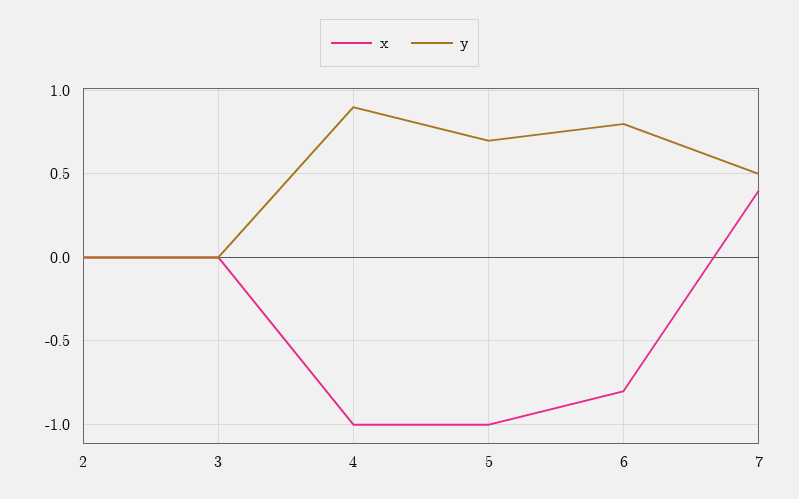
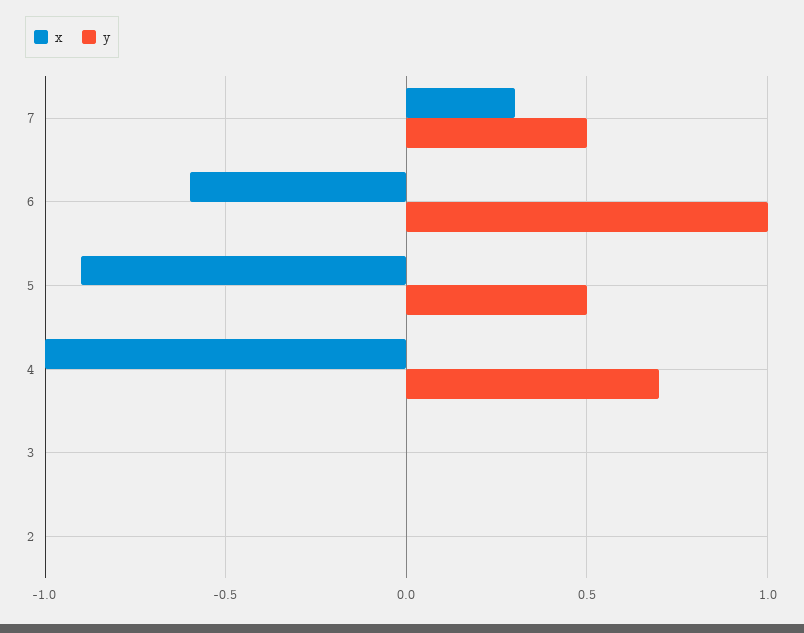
  {
    "x": {
      "2": 0,
      "3": 0,
      "4": -1,
-     "5": -1,
+     "5": -0.9,
-     "6": -0.8,
+     "6": -0.6,
-     "7": 0.4
+     "7": 0.3
    },
    "y": {
      "2": 0,
      "3": 0,
-     "4": 0.9,
+     "4": 0.7,
-     "5": 0.7,
+     "5": 0.5,
-     "6": 0.8,
+     "6": 1,
      "7": 0.5
    }
  }

